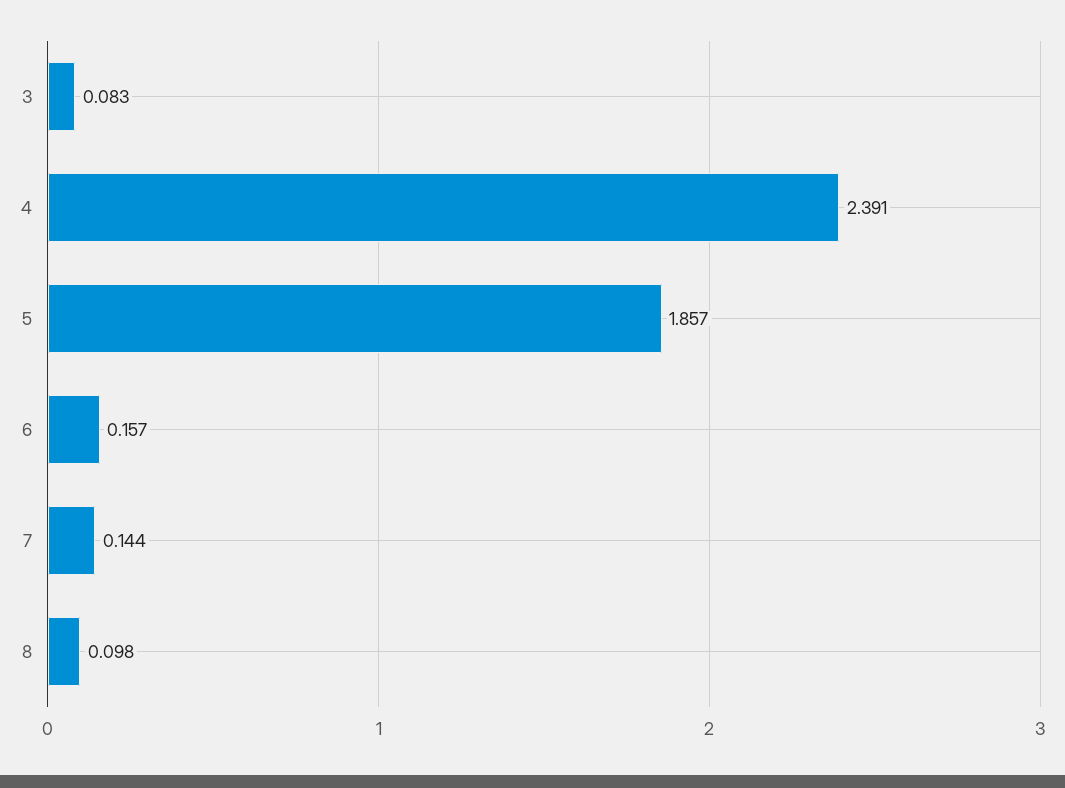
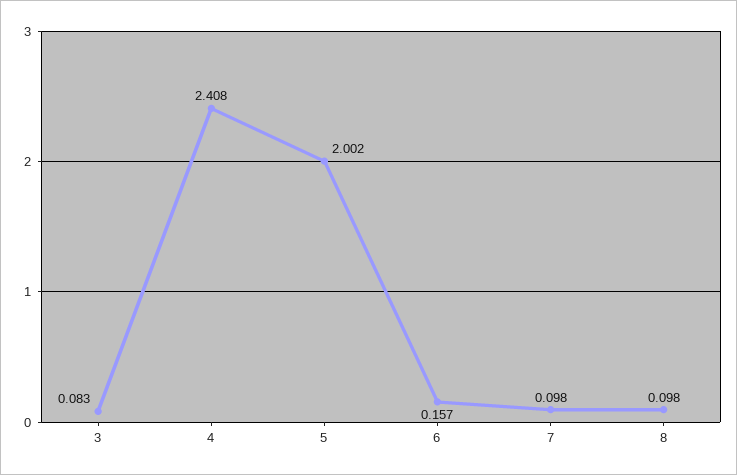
  {
    "3": 0.083,
-   "4": 2.391,
+   "4": 2.408,
-   "5": 1.857,
+   "5": 2.002,
    "6": 0.157,
-   "7": 0.144,
+   "7": 0.098,
    "8": 0.098
  }

